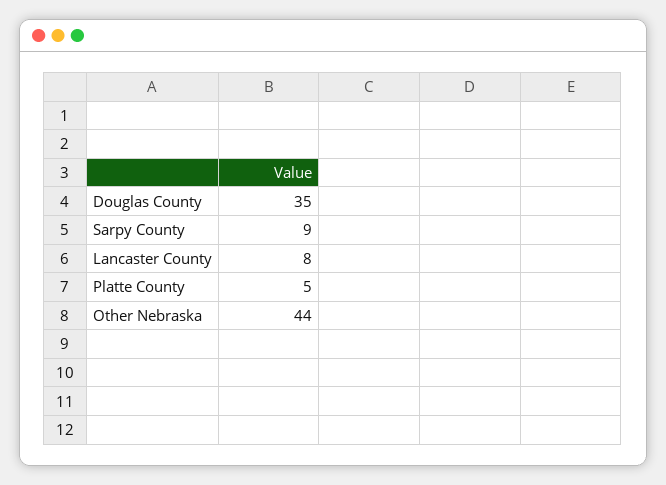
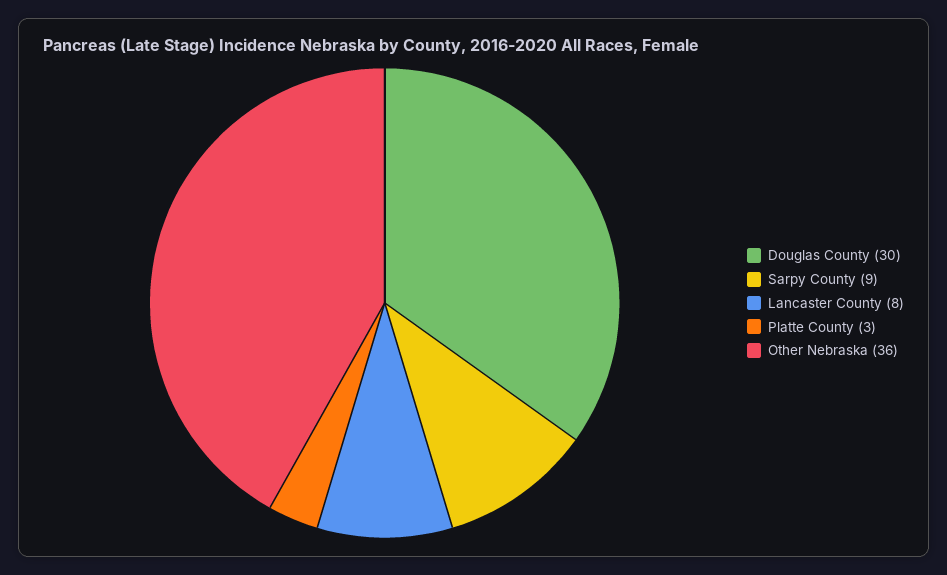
  {
-   "Douglas County": 35,
+   "Douglas County": 30,
    "Sarpy County": 9,
    "Lancaster County": 8,
-   "Platte County": 5,
+   "Platte County": 3,
-   "Other Nebraska": 44
+   "Other Nebraska": 36
  }

